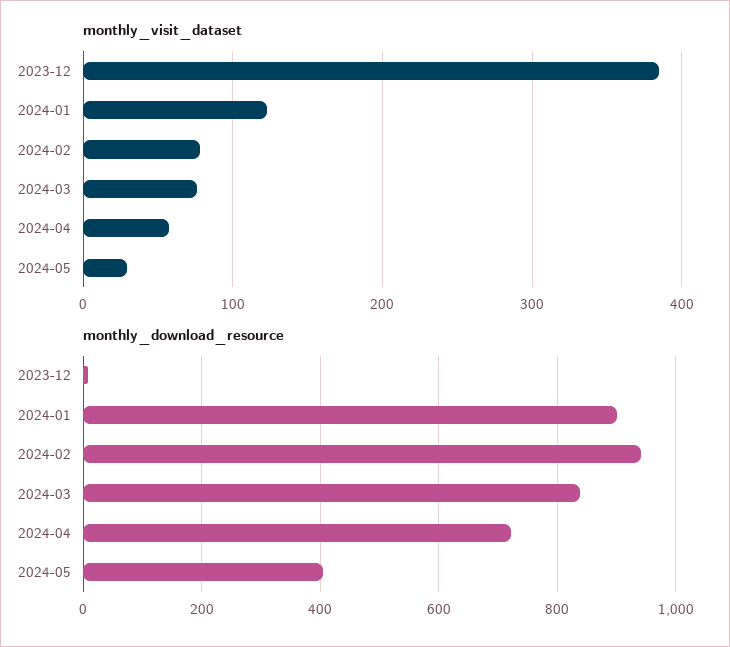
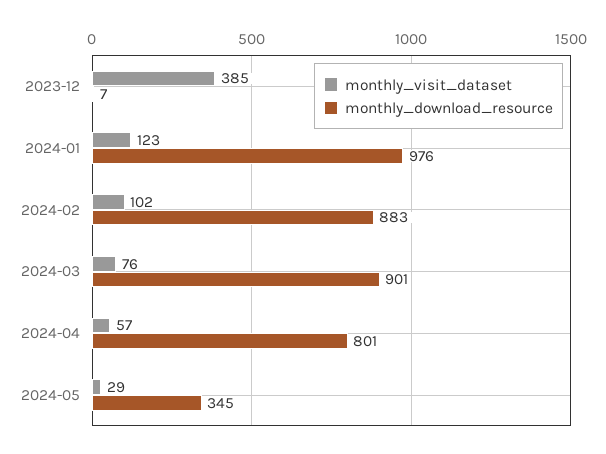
  {
    "monthly_visit_dataset": {
      "2023-12": 385,
      "2024-01": 123,
-     "2024-02": 80,
+     "2024-02": 102,
      "2024-03": 76,
      "2024-04": 57,
      "2024-05": 29
    },
    "monthly_download_resource": {
      "2023-12": 7,
-     "2024-01": 900,
+     "2024-01": 976,
-     "2024-02": 940,
+     "2024-02": 883,
-     "2024-03": 840,
+     "2024-03": 901,
-     "2024-04": 720,
+     "2024-04": 801,
-     "2024-05": 400
+     "2024-05": 345
    }
  }

